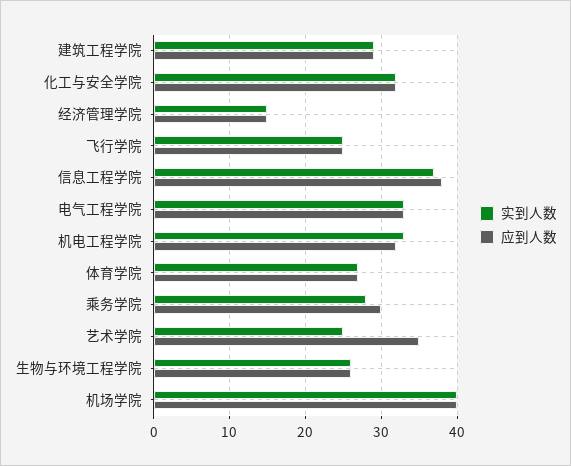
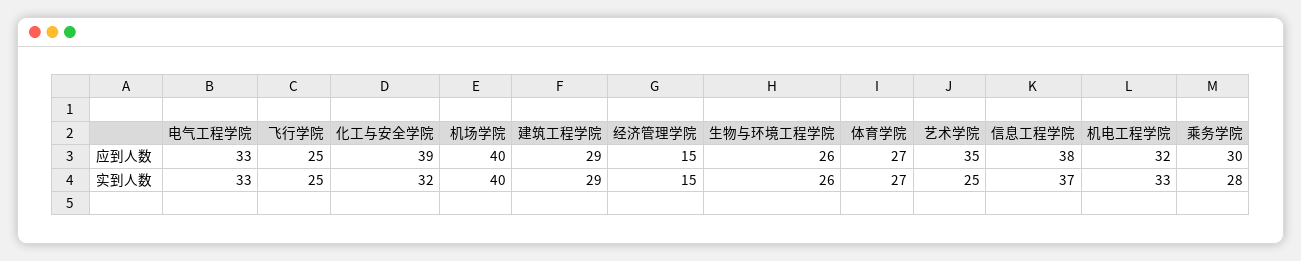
  {
    "实到人数": {
      "建筑工程学院": 29,
      "化工与安全学院": 32,
      "经济管理学院": 15,
      "飞行学院": 25,
      "信息工程学院": 37,
      "电气工程学院": 33,
      "机电工程学院": 33,
      "体育学院": 27,
      "乘务学院": 28,
      "艺术学院": 25,
      "生物与环境工程学院": 26,
      "机场学院": 40
    },
    "应到人数": {
      "建筑工程学院": 29,
-     "化工与安全学院": 32,
+     "化工与安全学院": 39,
      "经济管理学院": 15,
      "飞行学院": 25,
      "信息工程学院": 38,
      "电气工程学院": 33,
      "机电工程学院": 32,
      "体育学院": 27,
      "乘务学院": 30,
      "艺术学院": 35,
      "生物与环境工程学院": 26,
      "机场学院": 40
    }
  }

